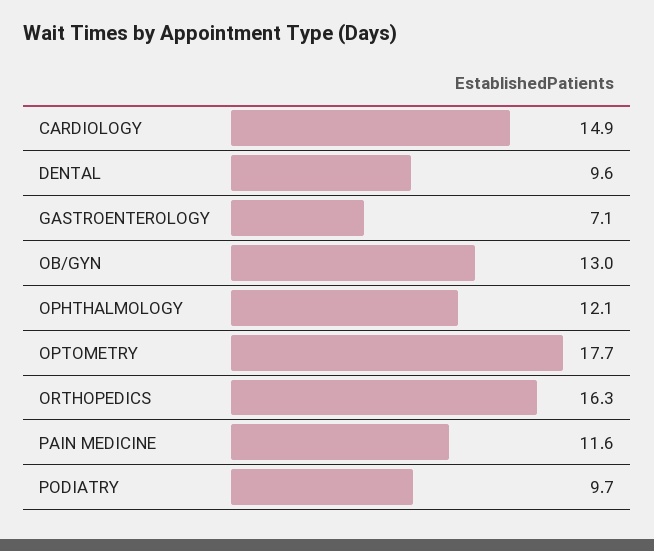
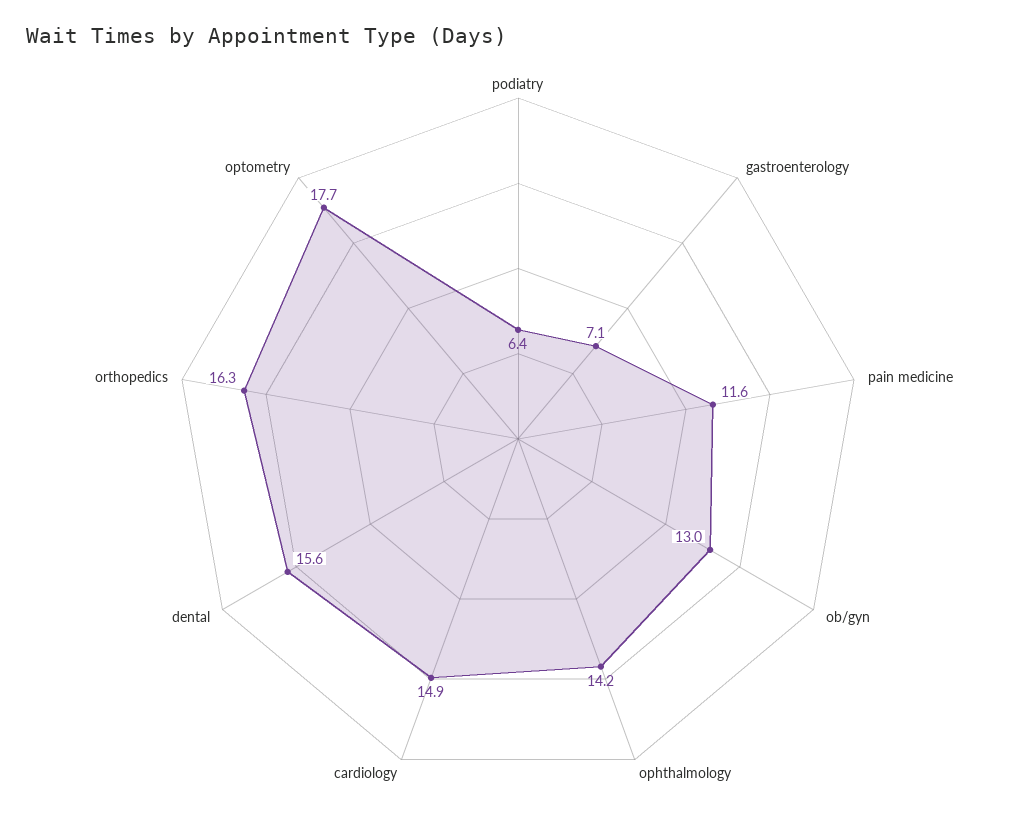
  {
    "CARDIOLOGY": 14.9,
-   "DENTAL": 9.6,
+   "DENTAL": 15.6,
    "GASTROENTEROLOGY": 7.1,
    "OB/GYN": 13,
-   "OPHTHALMOLOGY": 12.1,
+   "OPHTHALMOLOGY": 14.2,
    "OPTOMETRY": 17.7,
    "ORTHOPEDICS": 16.3,
    "PAIN MEDICINE": 11.6,
-   "PODIATRY": 9.7
+   "PODIATRY": 6.4
  }

